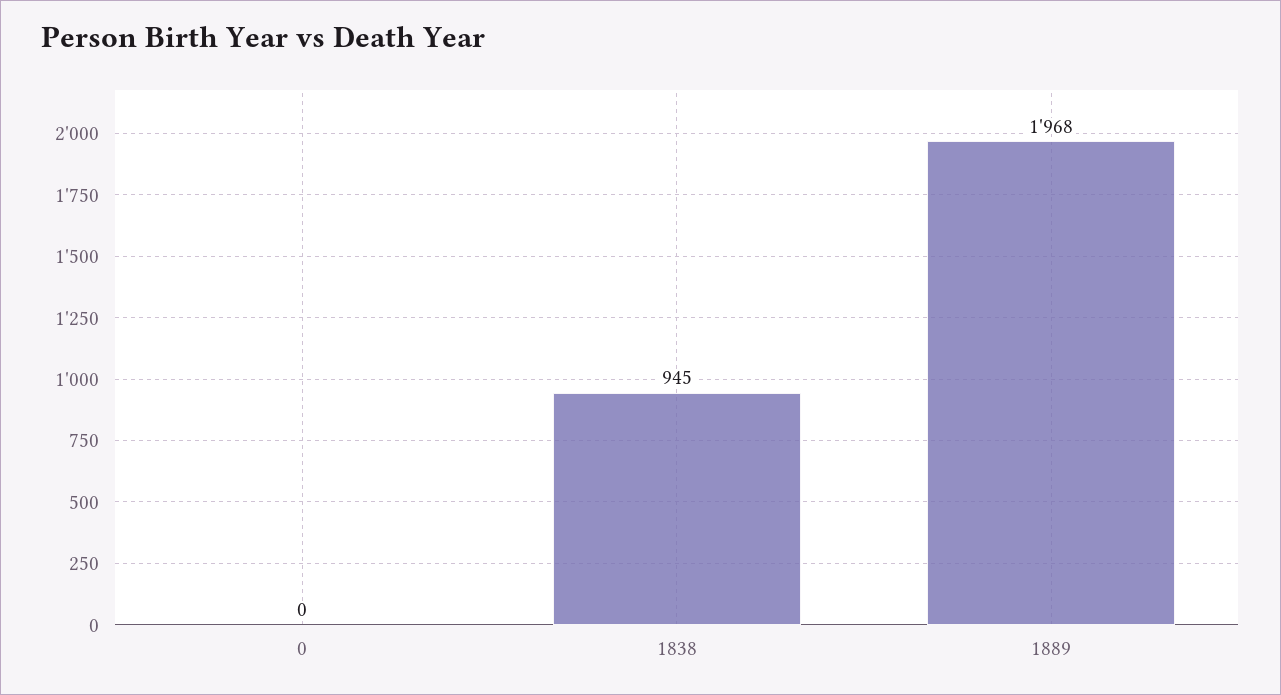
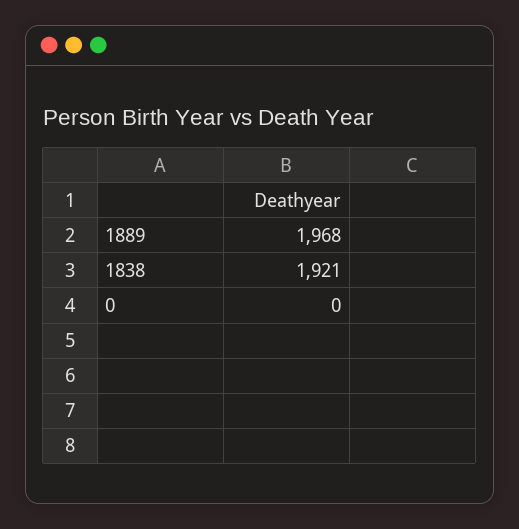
  {
    "0": 0,
-   "1838": 945,
+   "1838": 1921,
    "1889": 1968
  }

